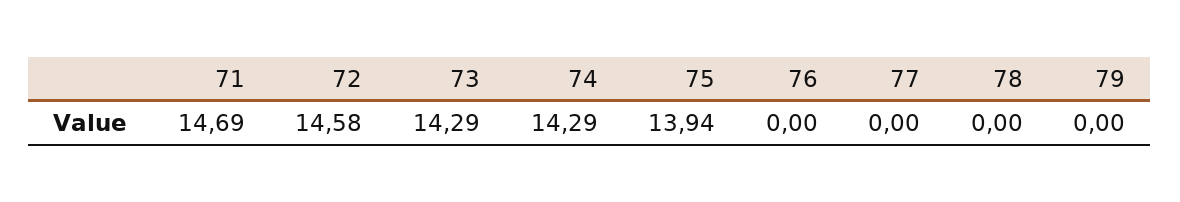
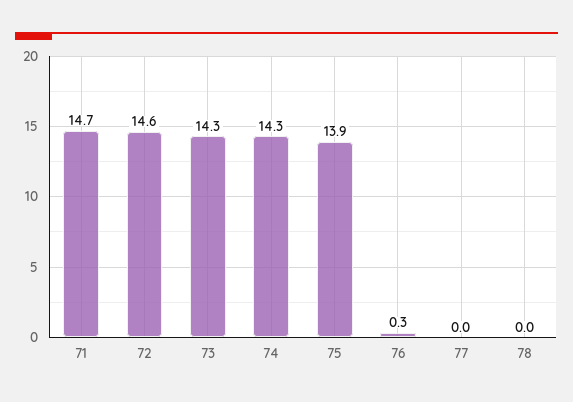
  {
    "71": 14.69,
    "72": 14.58,
    "73": 14.29,
    "74": 14.29,
    "75": 13.94,
-   "76": 0,
+   "76": 0.3,
    "77": 0,
-   "78": 0,
+   "78": 0
-   "79": 0
  }

